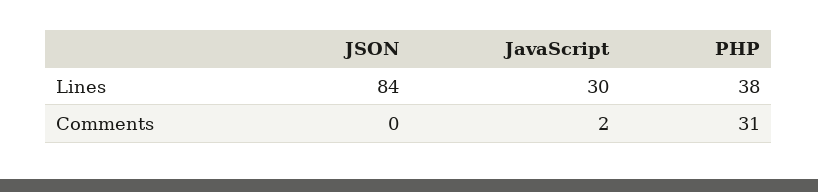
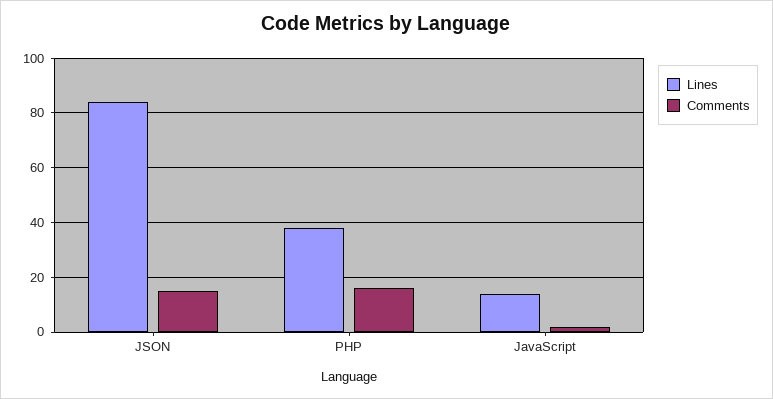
  {
    "Lines": {
      "JSON": 84,
-     "JavaScript": 30,
+     "JavaScript": 15,
      "PHP": 38
    },
    "Comments": {
-     "JSON": 0,
+     "JSON": 15,
      "JavaScript": 2,
-     "PHP": 31
+     "PHP": 15
    }
  }

